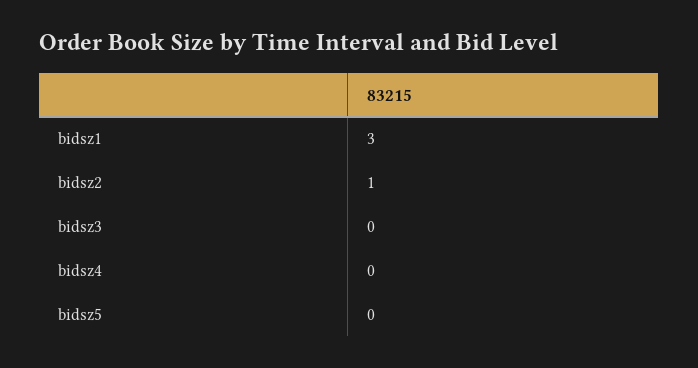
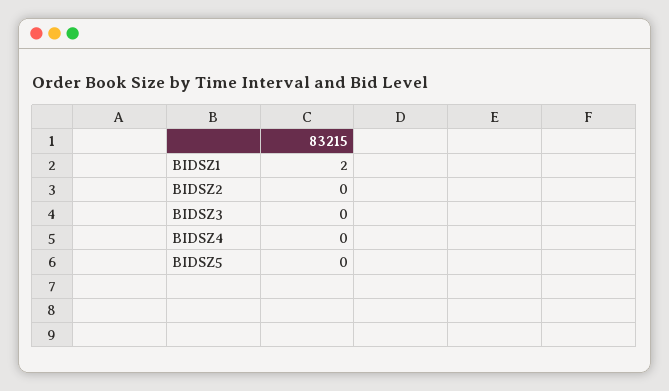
  {
-   "bidsz1": 3,
+   "bidsz1": 2,
-   "bidsz2": 1,
+   "bidsz2": 0,
    "bidsz3": 0,
    "bidsz4": 0,
    "bidsz5": 0
  }

